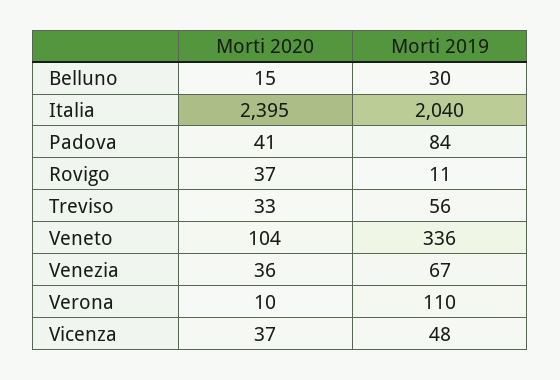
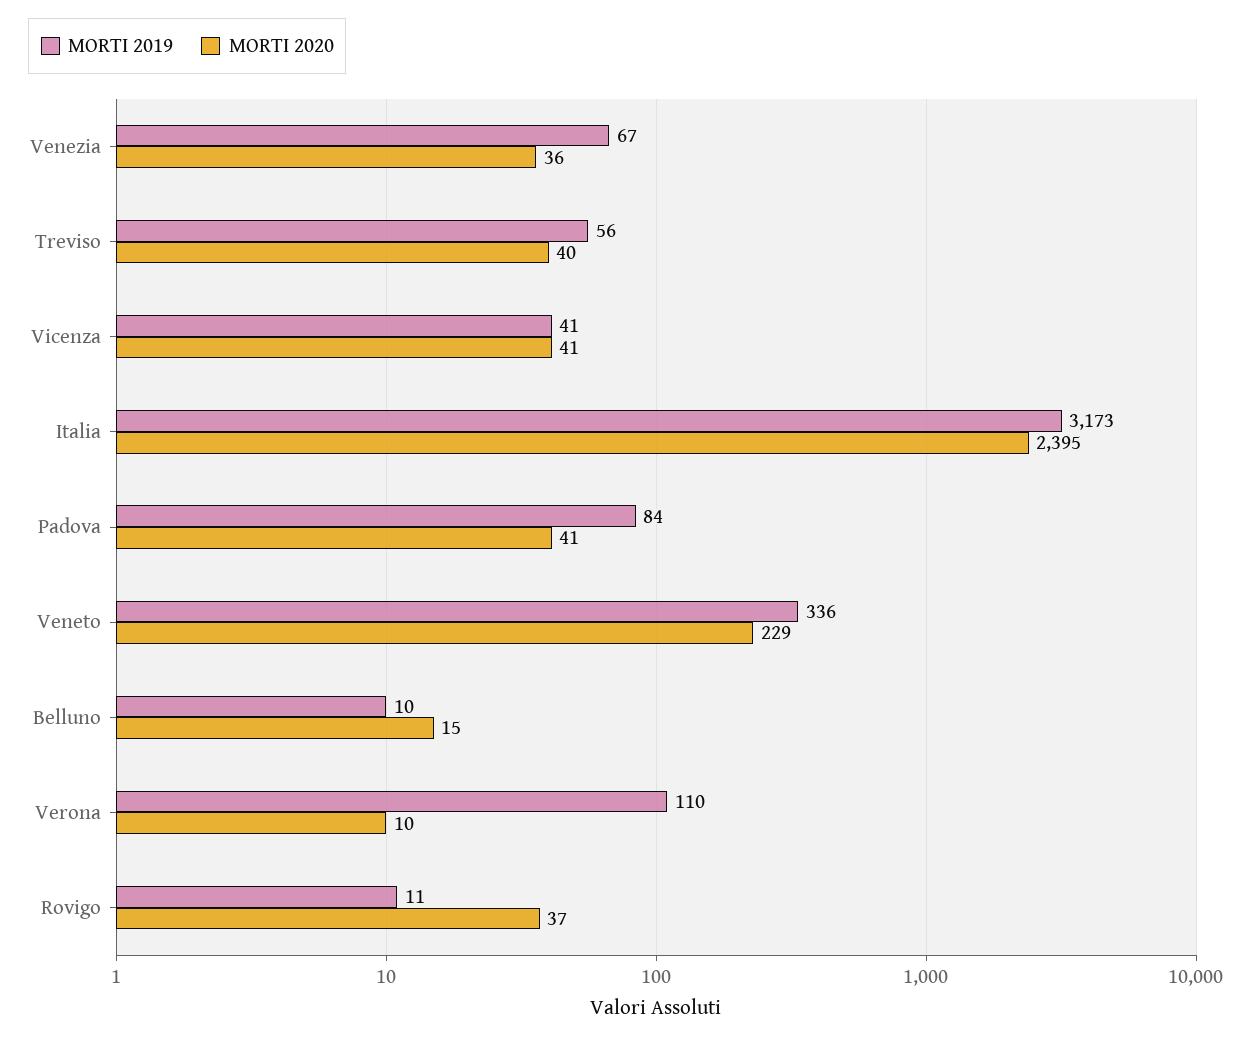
  {
    "Morti 2020": {
      "Belluno": 15,
      "Italia": 2395,
      "Padova": 41,
      "Rovigo": 37,
-     "Treviso": 33,
+     "Treviso": 40,
-     "Veneto": 104,
+     "Veneto": 229,
      "Venezia": 36,
      "Verona": 10,
-     "Vicenza": 37
+     "Vicenza": 41
    },
    "Morti 2019": {
-     "Belluno": 30,
+     "Belluno": 10,
-     "Italia": 2040,
+     "Italia": 3173,
      "Padova": 84,
      "Rovigo": 11,
      "Treviso": 56,
      "Veneto": 336,
      "Venezia": 67,
      "Verona": 110,
-     "Vicenza": 48
+     "Vicenza": 41
    }
  }

